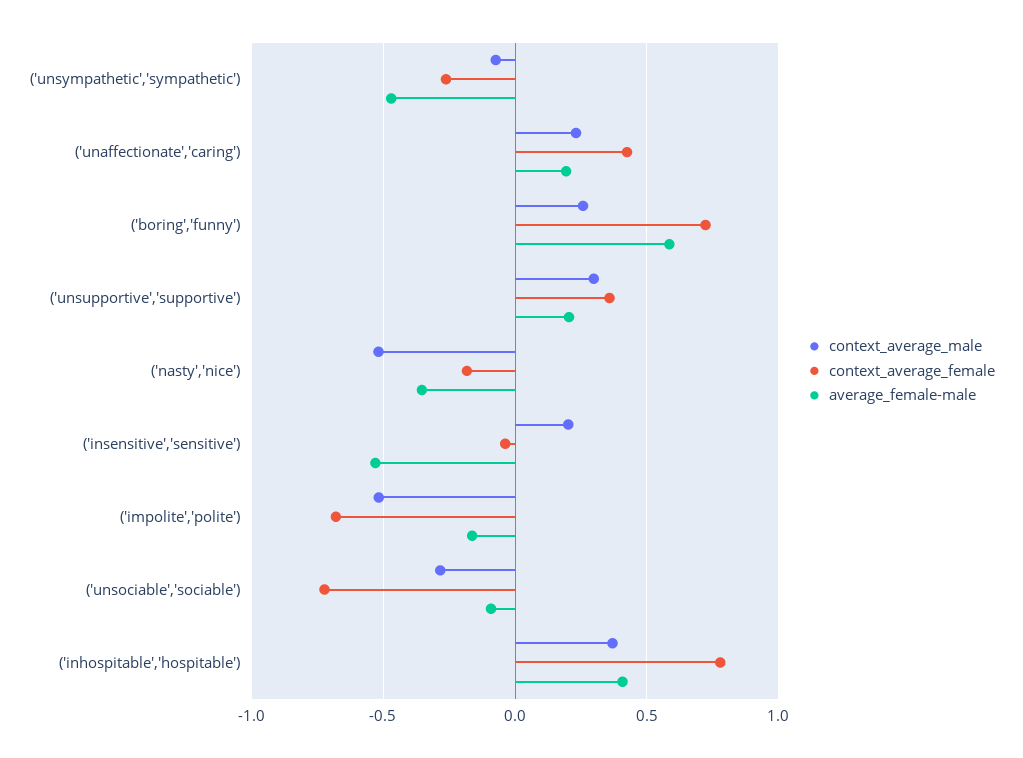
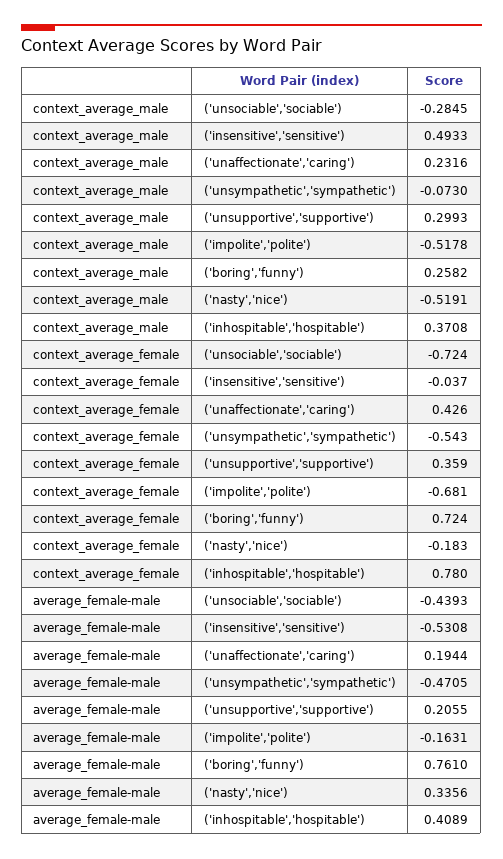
  {
    "context_average_male": {
      "('unsympathetic','sympathetic')": -0.073,
      "('unaffectionate','caring')": 0.2316,
      "('boring','funny')": 0.2582,
      "('unsupportive','supportive')": 0.2993,
      "('nasty','nice')": -0.5191,
-     "('insensitive','sensitive')": 0.2,
+     "('insensitive','sensitive')": 0.4933,
      "('impolite','polite')": -0.5178,
      "('unsociable','sociable')": -0.2845,
      "('inhospitable','hospitable')": 0.3708
    },
    "context_average_female": {
-     "('unsympathetic','sympathetic')": -0.25,
+     "('unsympathetic','sympathetic')": -0.543,
      "('unaffectionate','caring')": 0.426,
      "('boring','funny')": 0.724,
      "('unsupportive','supportive')": 0.359,
      "('nasty','nice')": -0.183,
      "('insensitive','sensitive')": -0.037,
      "('impolite','polite')": -0.681,
      "('unsociable','sociable')": -0.724,
      "('inhospitable','hospitable')": 0.78
    },
    "average_female-male": {
      "('unsympathetic','sympathetic')": -0.4705,
      "('unaffectionate','caring')": 0.1944,
-     "('boring','funny')": 0.6,
+     "('boring','funny')": 0.761,
      "('unsupportive','supportive')": 0.2055,
-     "('nasty','nice')": -0.35,
+     "('nasty','nice')": 0.3356,
      "('insensitive','sensitive')": -0.5308,
      "('impolite','polite')": -0.1631,
-     "('unsociable','sociable')": -0.1,
+     "('unsociable','sociable')": -0.4393,
      "('inhospitable','hospitable')": 0.4089
    }
  }

